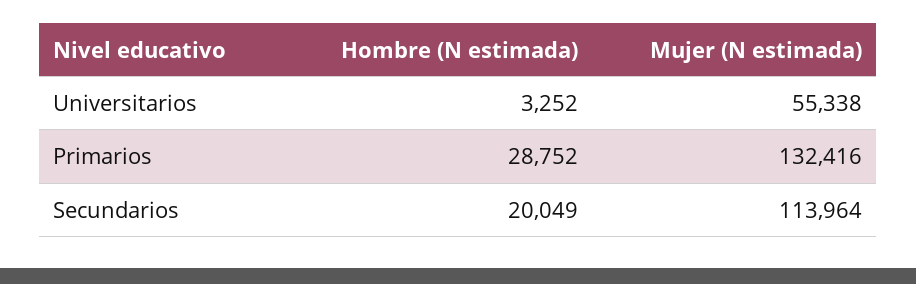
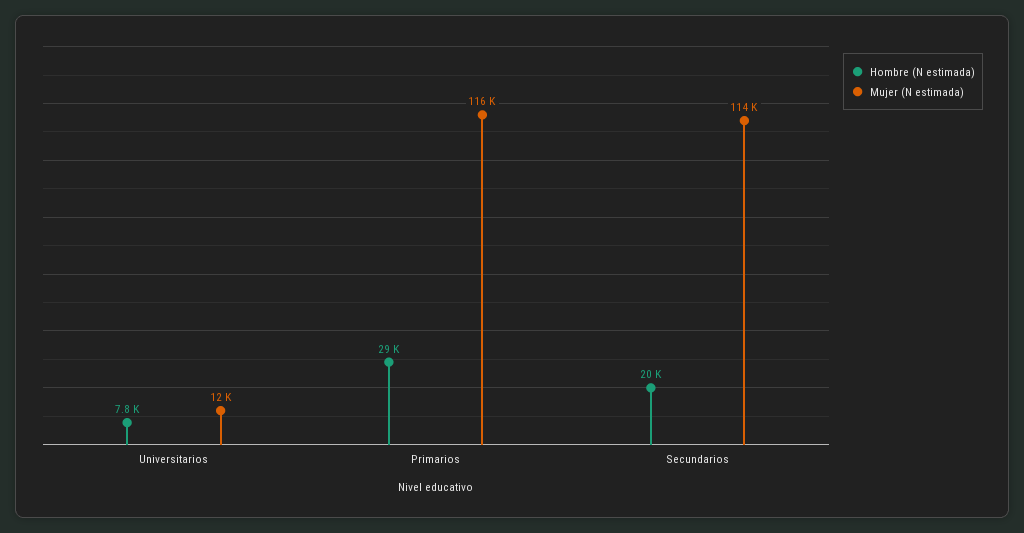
  {
    "Hombre (N estimada)": {
-     "Universitarios": 3252,
+     "Universitarios": 7800,
      "Primarios": 28752,
      "Secundarios": 20049
    },
    "Mujer (N estimada)": {
-     "Universitarios": 55338,
+     "Universitarios": 12000,
-     "Primarios": 132416,
+     "Primarios": 116000,
      "Secundarios": 113964
    }
  }

